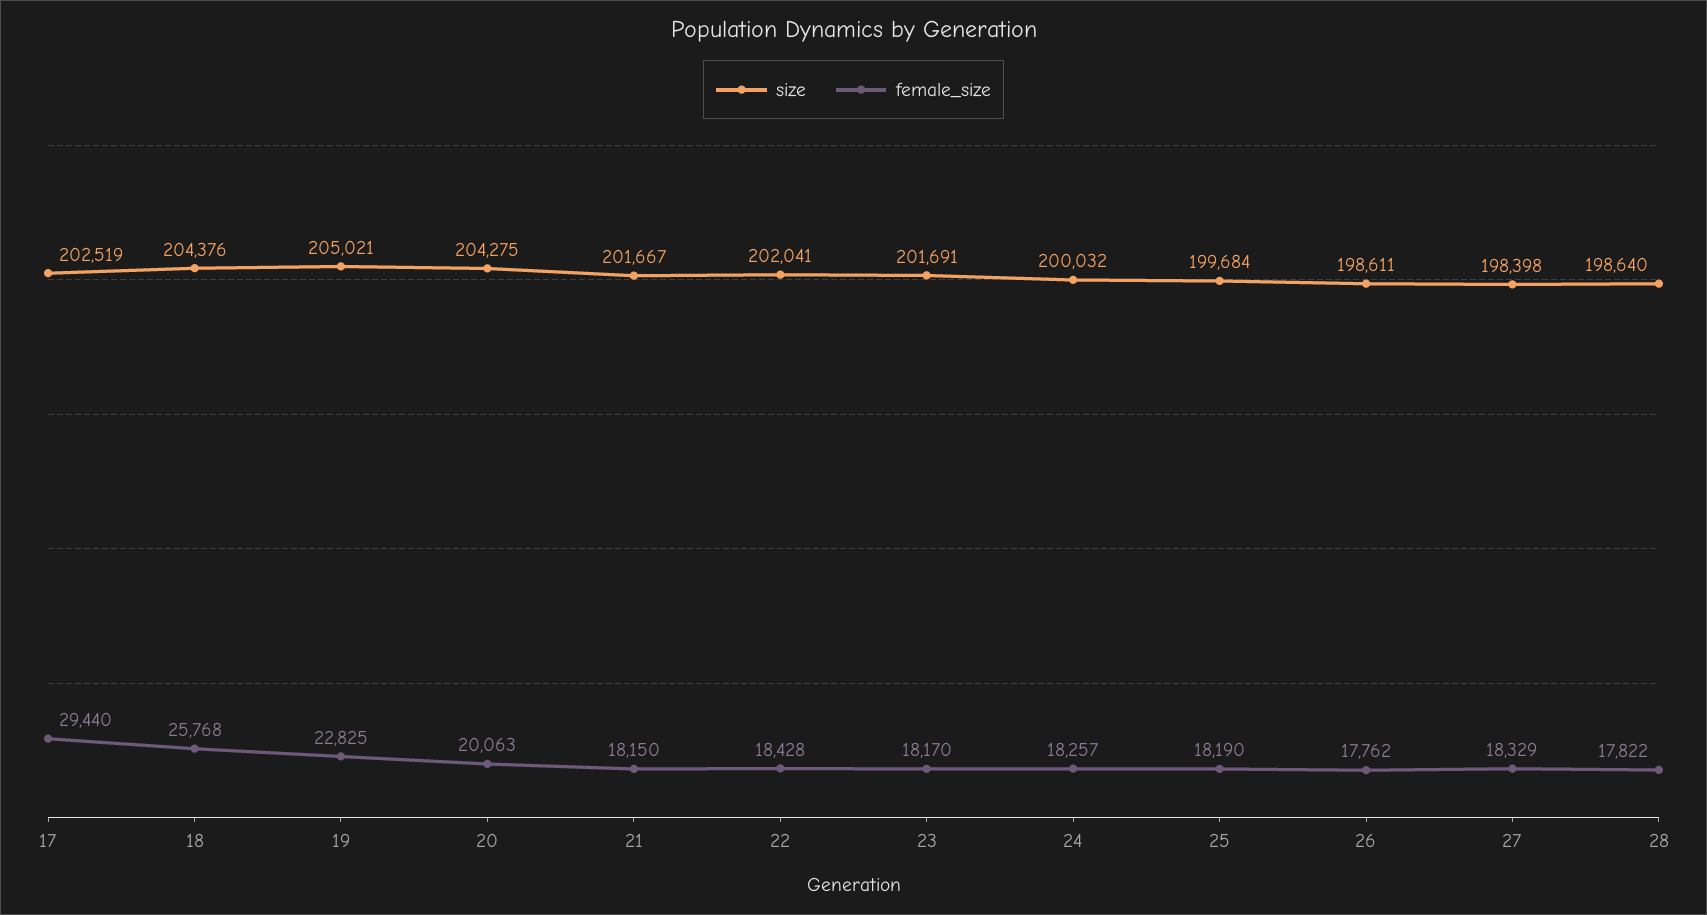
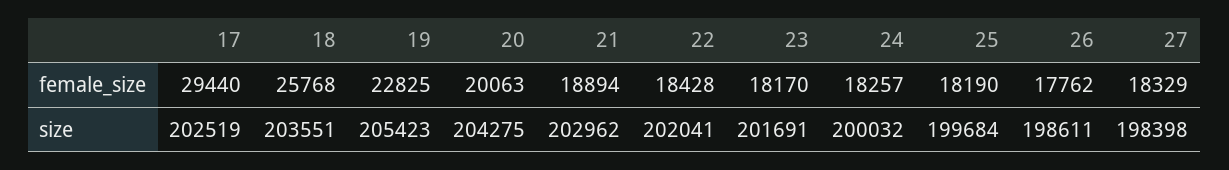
  {
    "size": {
      "17": 202519,
-     "18": 204376,
+     "18": 203551,
-     "19": 205021,
+     "19": 205423,
      "20": 204275,
-     "21": 201667,
+     "21": 202962,
      "22": 202041,
      "23": 201691,
      "24": 200032,
      "25": 199684,
      "26": 198611,
-     "27": 198398,
+     "27": 198398
-     "28": 198640
    },
    "female_size": {
      "17": 29440,
      "18": 25768,
      "19": 22825,
      "20": 20063,
-     "21": 18150,
+     "21": 18894,
      "22": 18428,
      "23": 18170,
      "24": 18257,
      "25": 18190,
      "26": 17762,
-     "27": 18329,
+     "27": 18329
-     "28": 17822
    }
  }

